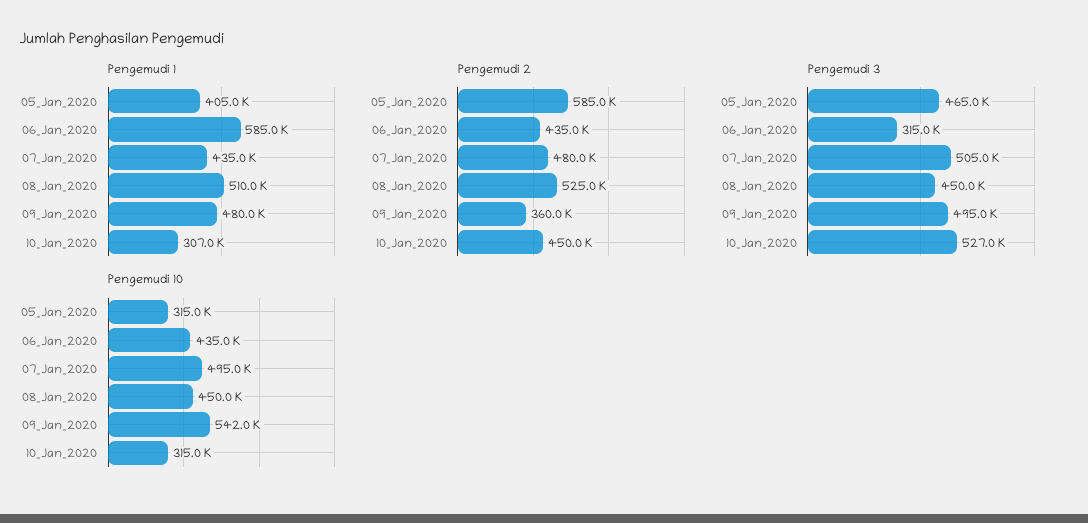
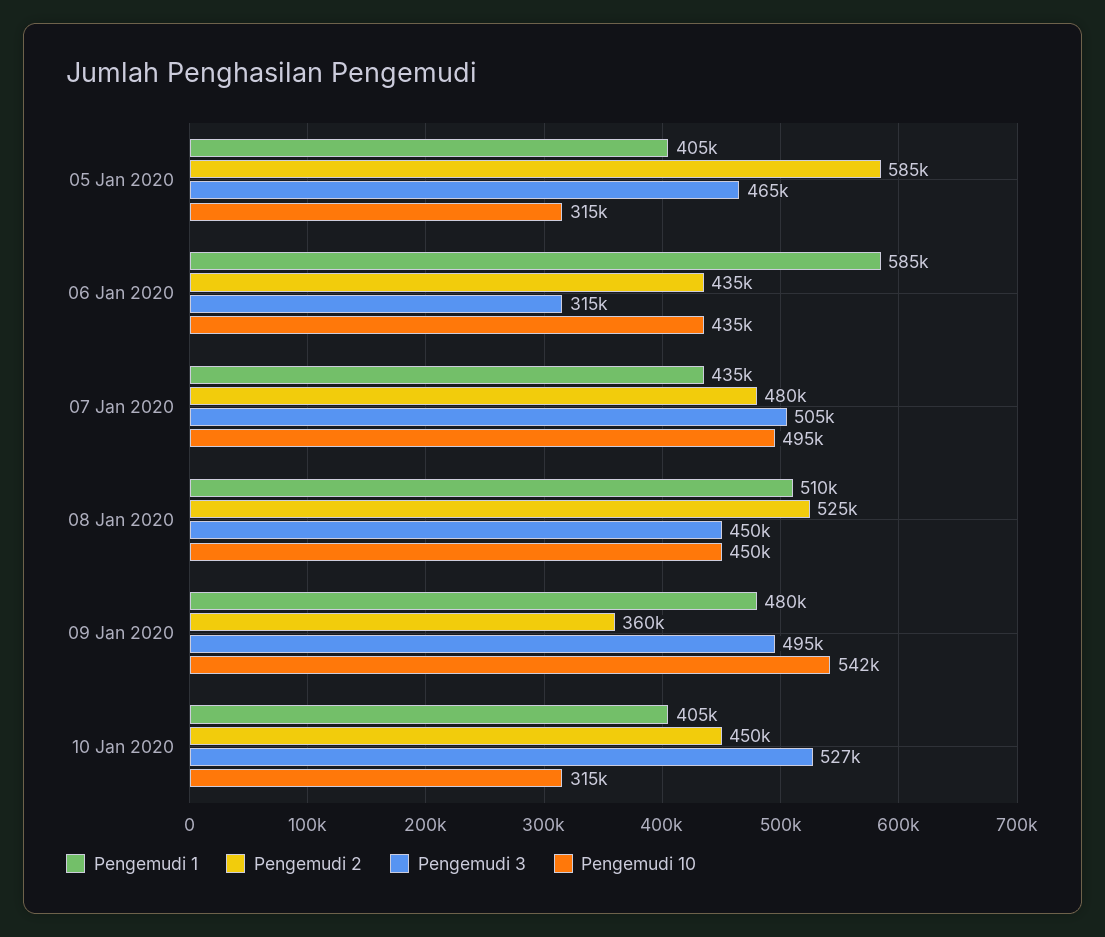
  {
    "Pengemudi 1": {
      "05_Jan_2020": 405000,
      "06_Jan_2020": 585000,
      "07_Jan_2020": 435000,
      "08_Jan_2020": 510000,
      "09_Jan_2020": 480000,
-     "10_Jan_2020": 307000
+     "10_Jan_2020": 405000
    },
    "Pengemudi 2": {
      "05_Jan_2020": 585000,
      "06_Jan_2020": 435000,
      "07_Jan_2020": 480000,
      "08_Jan_2020": 525000,
      "09_Jan_2020": 360000,
      "10_Jan_2020": 450000
    },
    "Pengemudi 3": {
      "05_Jan_2020": 465000,
      "06_Jan_2020": 315000,
      "07_Jan_2020": 505000,
      "08_Jan_2020": 450000,
      "09_Jan_2020": 495000,
      "10_Jan_2020": 527000
    },
    "Pengemudi 10": {
      "05_Jan_2020": 315000,
      "06_Jan_2020": 435000,
      "07_Jan_2020": 495000,
      "08_Jan_2020": 450000,
      "09_Jan_2020": 542000,
      "10_Jan_2020": 315000
    }
  }

